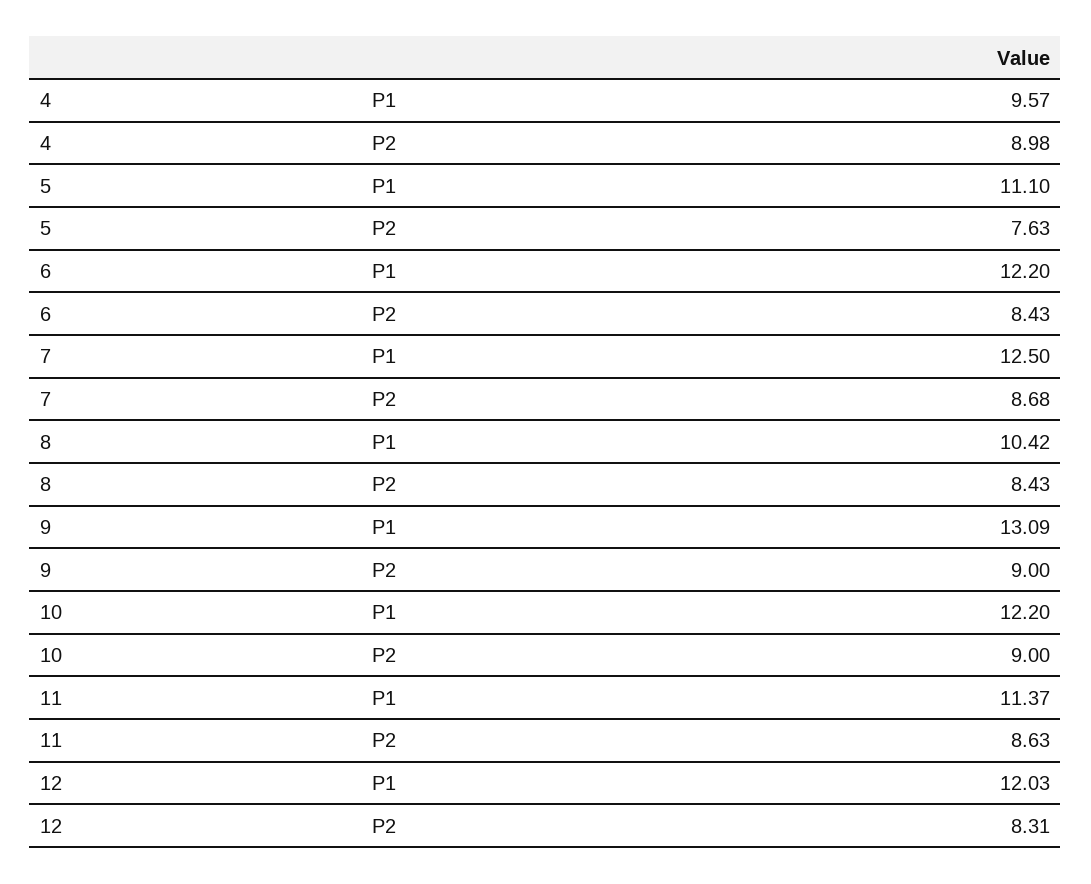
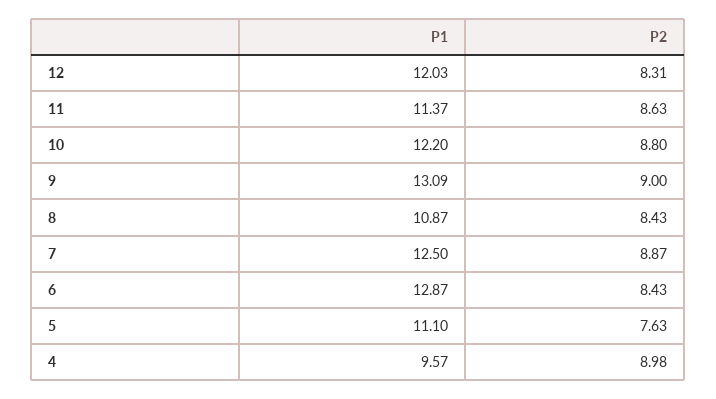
  {
    "4": {
      "P1": 9.57,
      "P2": 8.98
    },
    "5": {
      "P1": 11.1,
      "P2": 7.63
    },
    "6": {
-     "P1": 12.2,
+     "P1": 12.87,
      "P2": 8.43
    },
    "7": {
      "P1": 12.5,
-     "P2": 8.68
+     "P2": 8.87
    },
    "8": {
-     "P1": 10.42,
+     "P1": 10.87,
      "P2": 8.43
    },
    "9": {
      "P1": 13.09,
      "P2": 9
    },
    "10": {
      "P1": 12.2,
-     "P2": 9
+     "P2": 8.8
    },
    "11": {
      "P1": 11.37,
      "P2": 8.63
    },
    "12": {
      "P1": 12.03,
      "P2": 8.31
    }
  }

